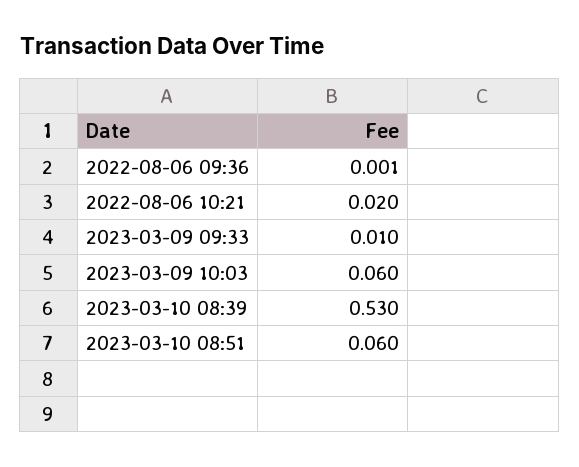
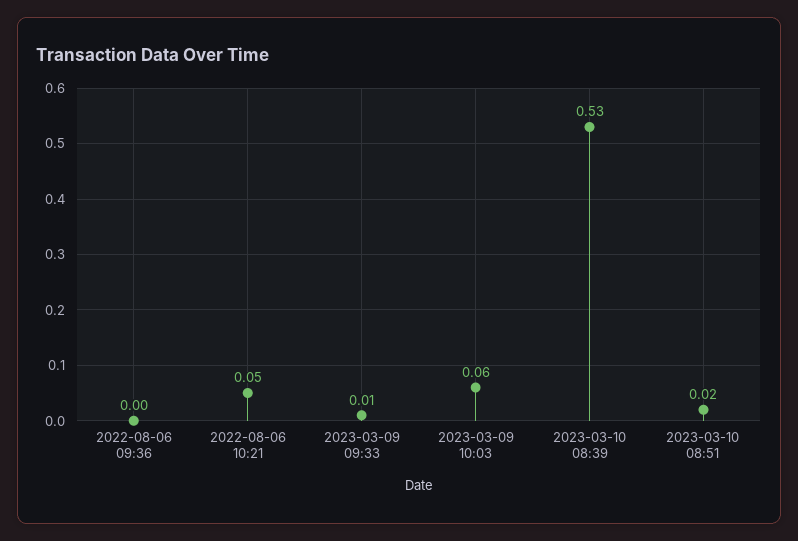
  {
    "2022-08-06 09:36": 0.001,
-   "2022-08-06 10:21": 0.02,
+   "2022-08-06 10:21": 0.05,
    "2023-03-09 09:33": 0.01,
    "2023-03-09 10:03": 0.06,
    "2023-03-10 08:39": 0.53,
-   "2023-03-10 08:51": 0.06
+   "2023-03-10 08:51": 0.02
  }

